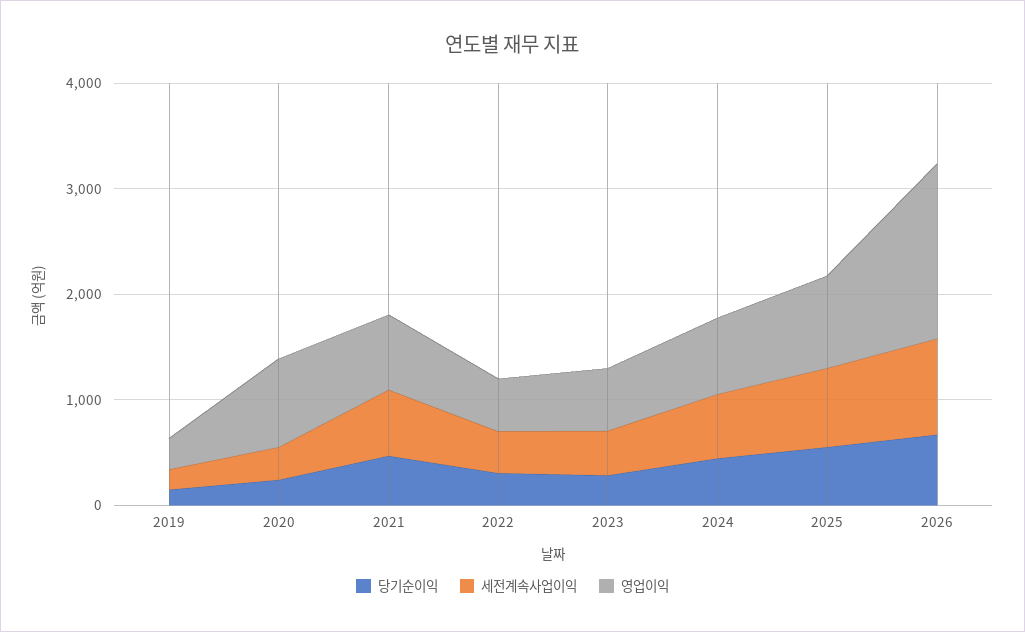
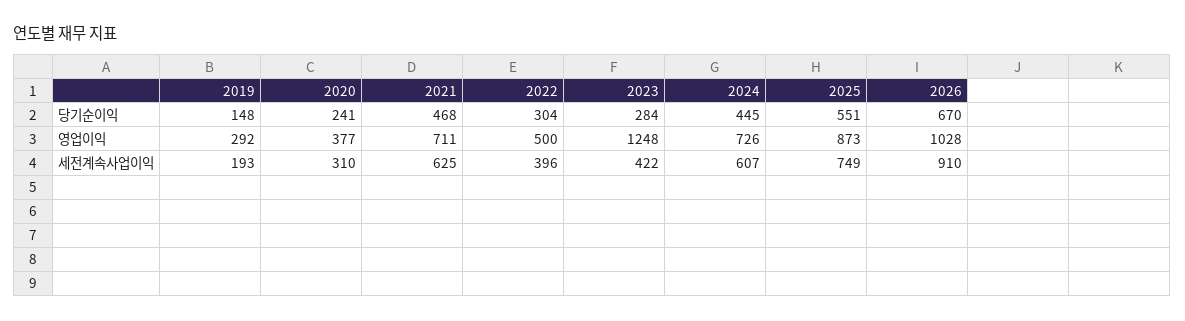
  {
    "당기순이익": {
      "2019": 148,
      "2020": 241,
      "2021": 468,
      "2022": 304,
      "2023": 284,
      "2024": 445,
      "2025": 551,
      "2026": 670
    },
    "세전계속사업이익": {
      "2019": 193,
      "2020": 310,
      "2021": 625,
      "2022": 396,
      "2023": 422,
      "2024": 607,
      "2025": 749,
      "2026": 910
    },
    "영업이익": {
      "2019": 292,
-     "2020": 800,
+     "2020": 377,
      "2021": 711,
      "2022": 500,
-     "2023": 600,
+     "2023": 1248,
      "2024": 726,
      "2025": 873,
-     "2026": 1600
+     "2026": 1028
    }
  }

